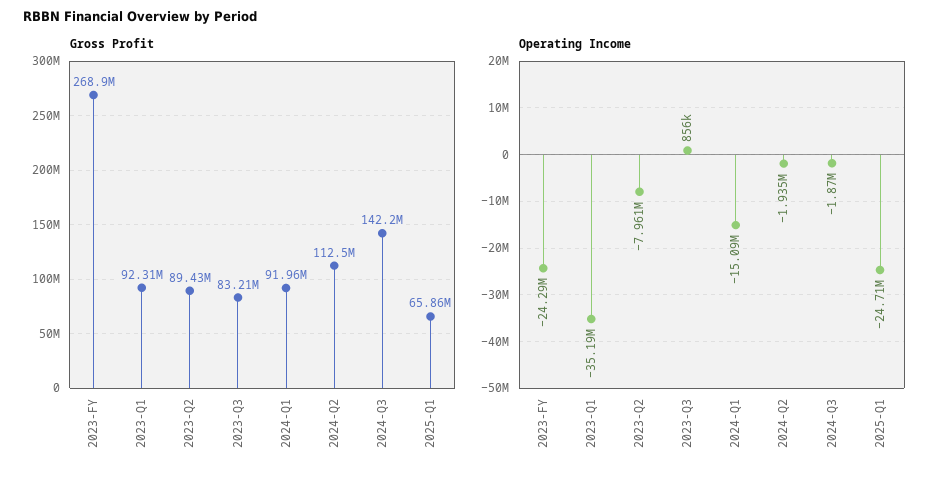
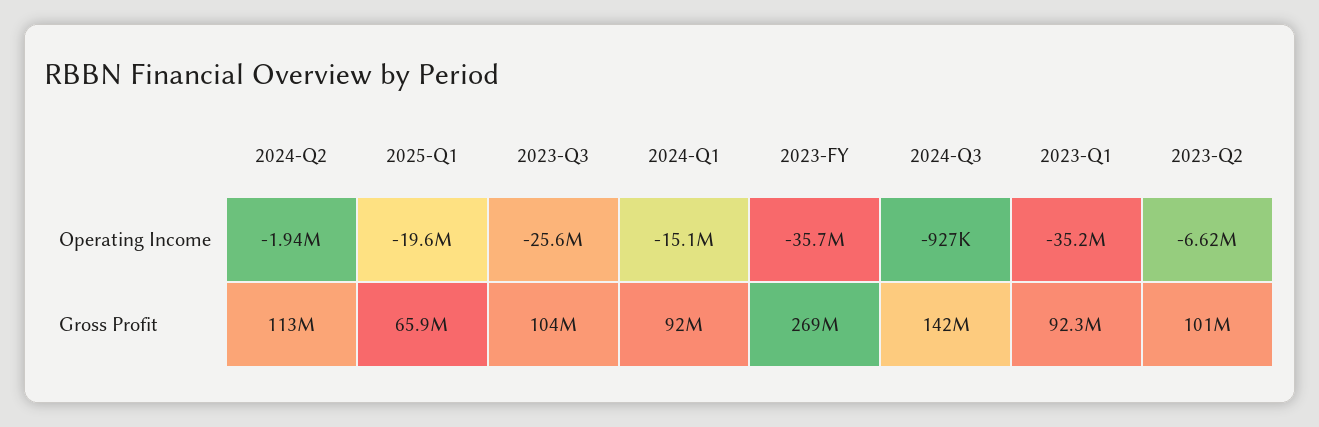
  {
    "Gross Profit": {
      "2023-FY": 268900000,
      "2023-Q1": 92310000,
-     "2023-Q2": 89430000,
+     "2023-Q2": 101000000,
-     "2023-Q3": 83210000,
+     "2023-Q3": 104000000,
      "2024-Q1": 91960000,
      "2024-Q2": 112500000,
      "2024-Q3": 142200000,
      "2025-Q1": 65860000
    },
    "Operating Income": {
-     "2023-FY": -24290000,
+     "2023-FY": -35700000,
      "2023-Q1": -35190000,
-     "2023-Q2": -7961000,
+     "2023-Q2": -6620000,
-     "2023-Q3": 856000,
+     "2023-Q3": -25600000,
      "2024-Q1": -15090000,
      "2024-Q2": -1935000,
-     "2024-Q3": -1870000,
+     "2024-Q3": -927000,
-     "2025-Q1": -24710000
+     "2025-Q1": -19600000
    }
  }

